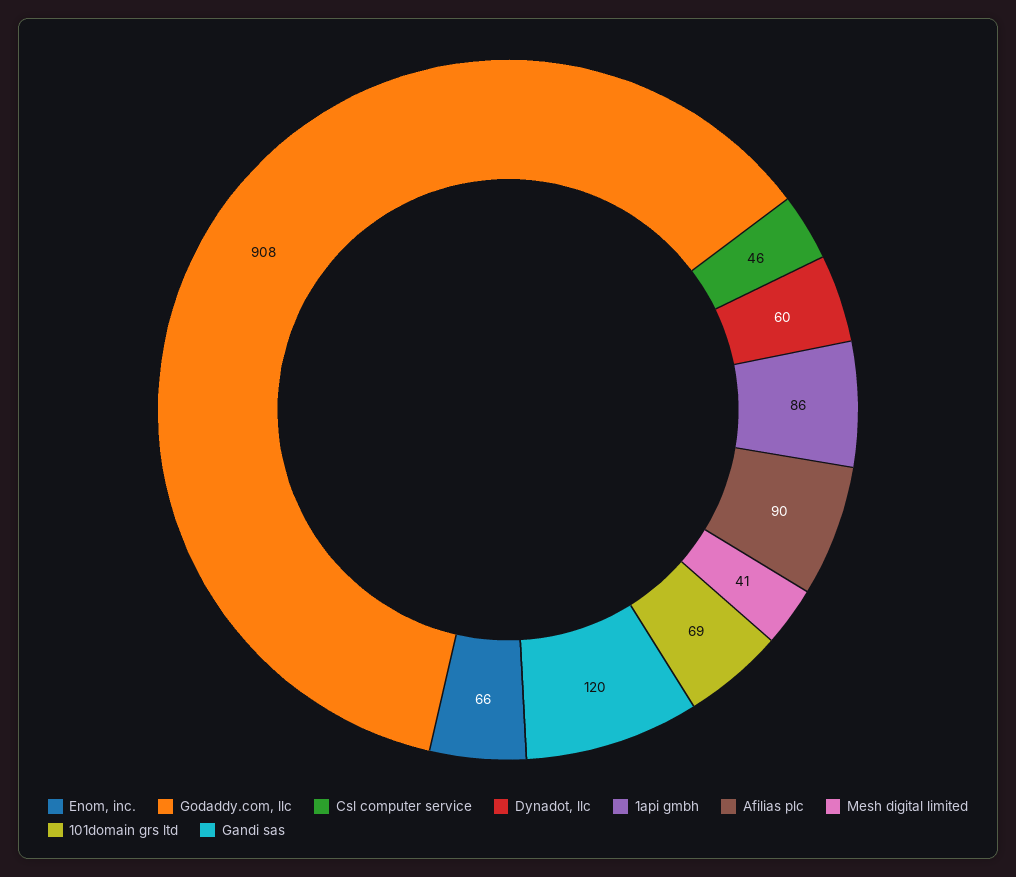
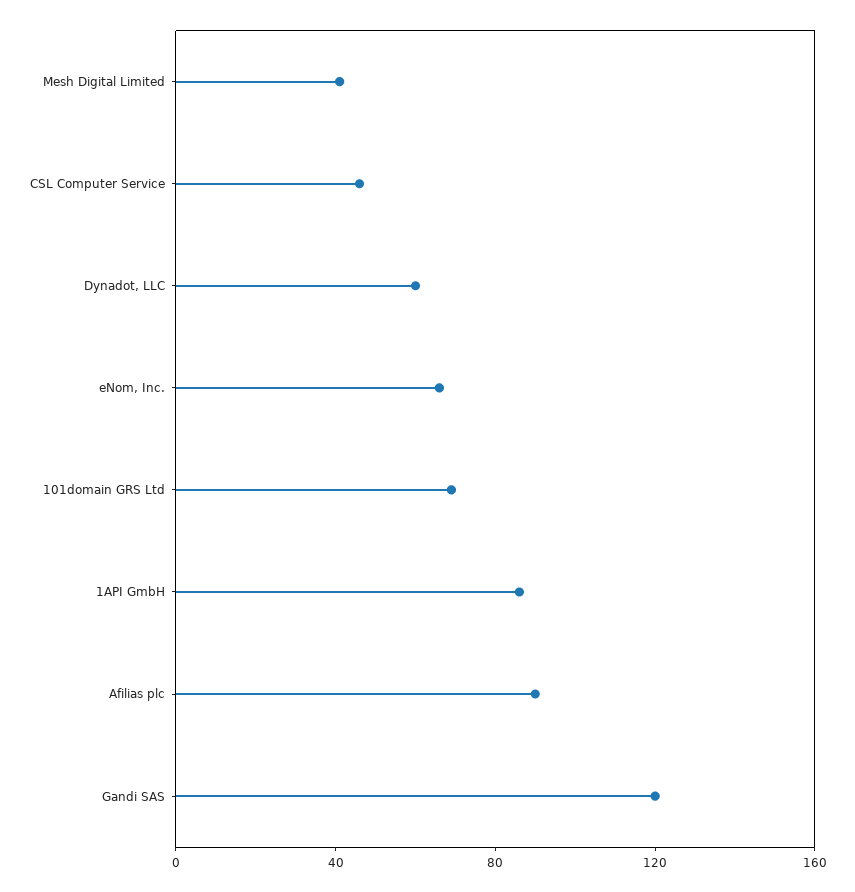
  {
    "Enom, inc.": 66,
-   "Godaddy.com, llc": 908,
    "Csl computer service": 46,
    "Dynadot, llc": 60,
    "1api gmbh": 86,
    "Afilias plc": 90,
    "Mesh digital limited": 41,
    "101domain grs ltd": 69,
    "Gandi sas": 120
  }

